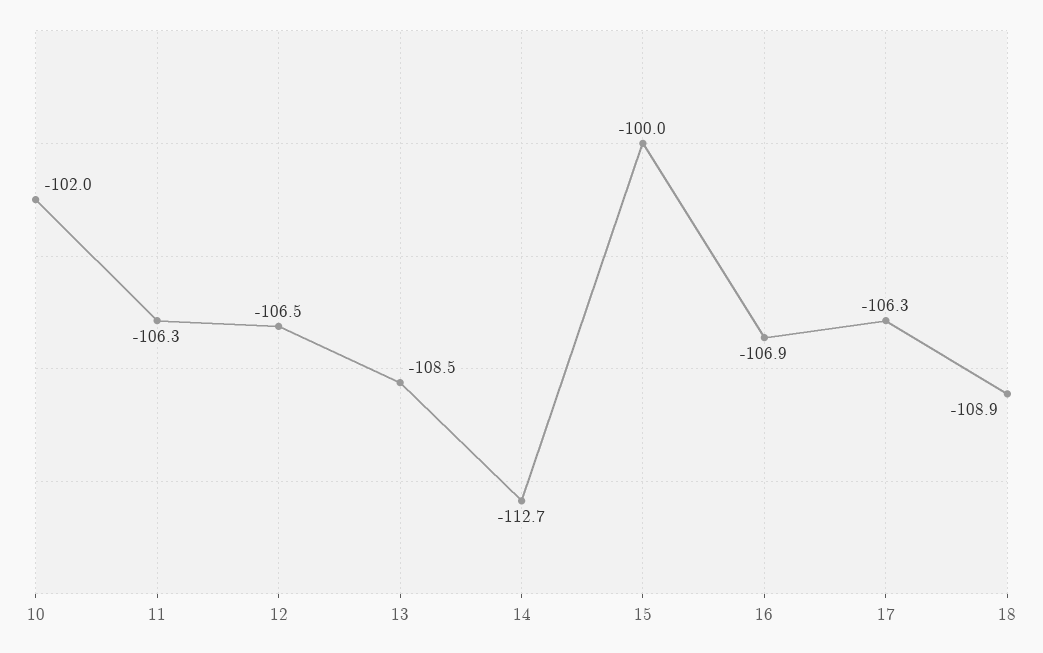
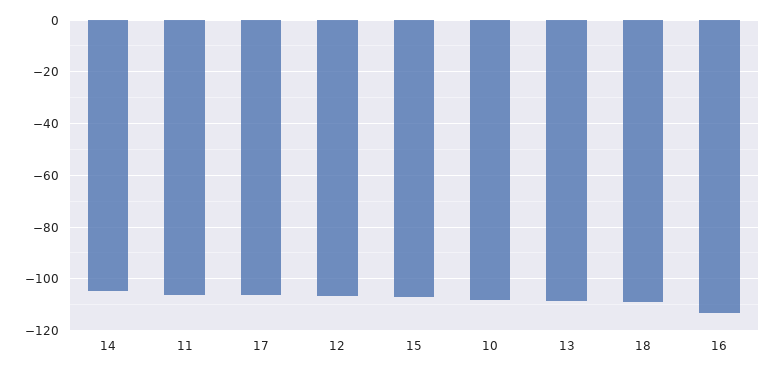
  {
-   "10": -102,
+   "10": -107.5,
    "11": -106.3,
    "12": -106.5,
    "13": -108.5,
-   "14": -112.7,
+   "14": -105,
-   "15": -100,
+   "15": -107.5,
-   "16": -106.9,
+   "16": -112.5,
    "17": -106.3,
    "18": -108.9
  }

